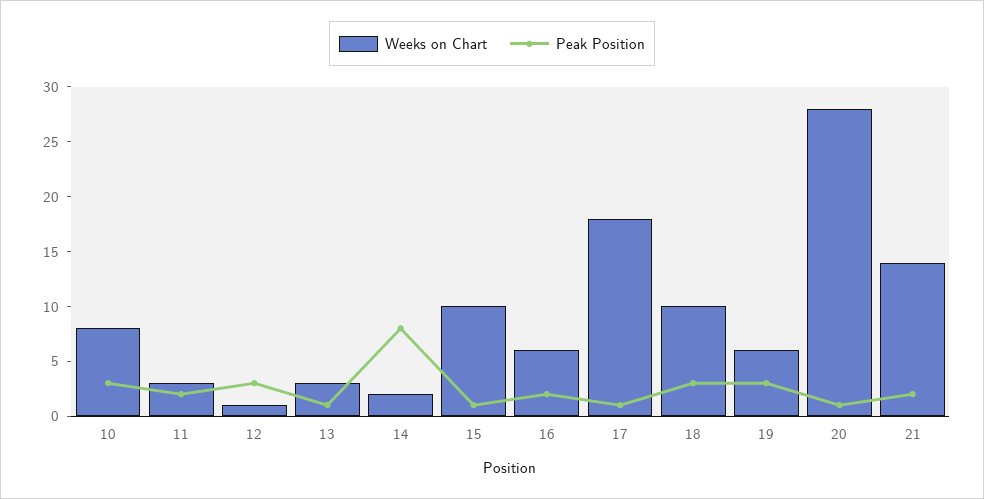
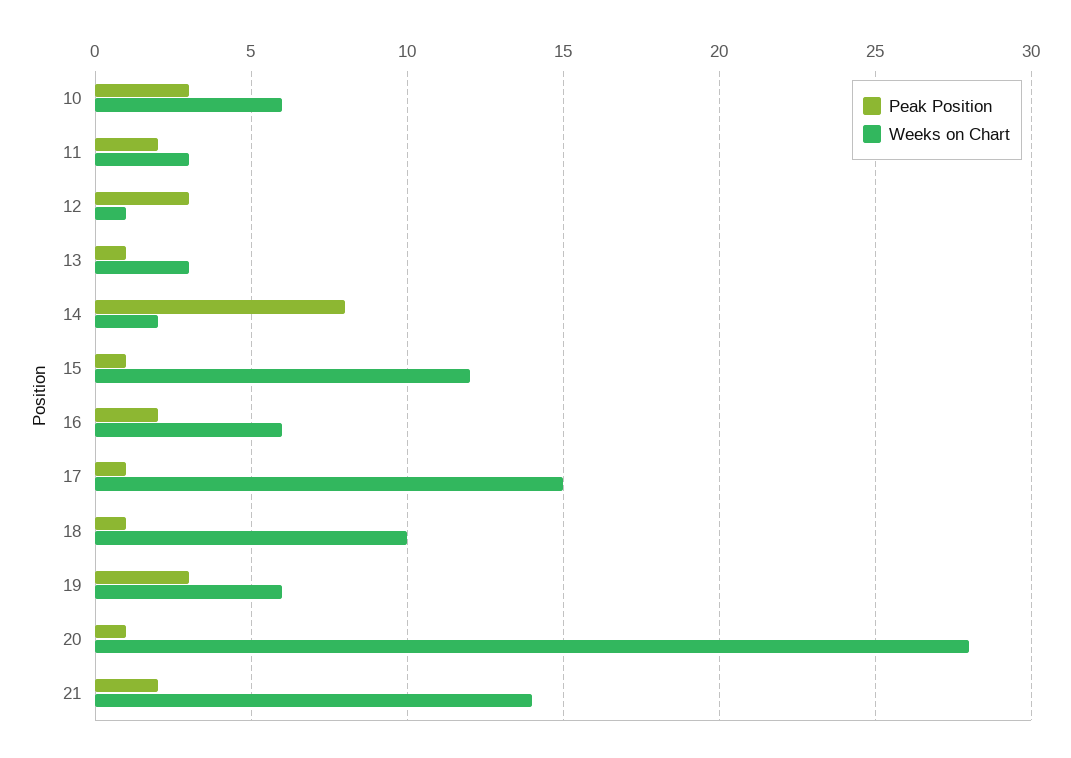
  {
    "Weeks on Chart": {
-     "10": 8,
+     "10": 6,
      "11": 3,
      "12": 1,
      "13": 3,
      "14": 2,
-     "15": 10,
+     "15": 12,
      "16": 6,
-     "17": 18,
+     "17": 15,
      "18": 10,
      "19": 6,
      "20": 28,
      "21": 14
    },
    "Peak Position": {
      "10": 3,
      "11": 2,
      "12": 3,
      "13": 1,
      "14": 8,
      "15": 1,
      "16": 2,
      "17": 1,
-     "18": 3,
+     "18": 1,
      "19": 3,
      "20": 1,
      "21": 2
    }
  }

